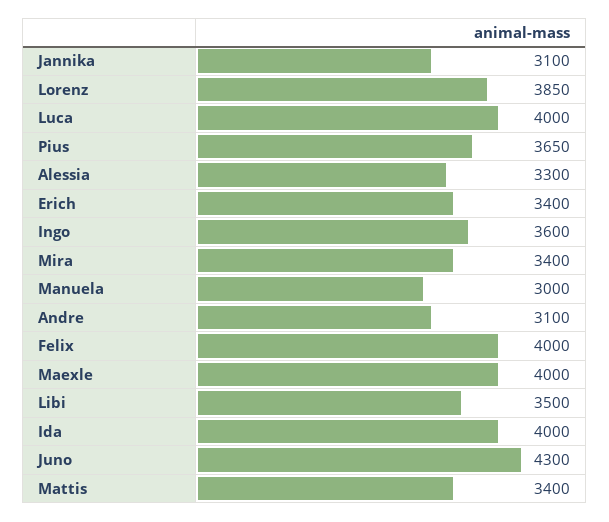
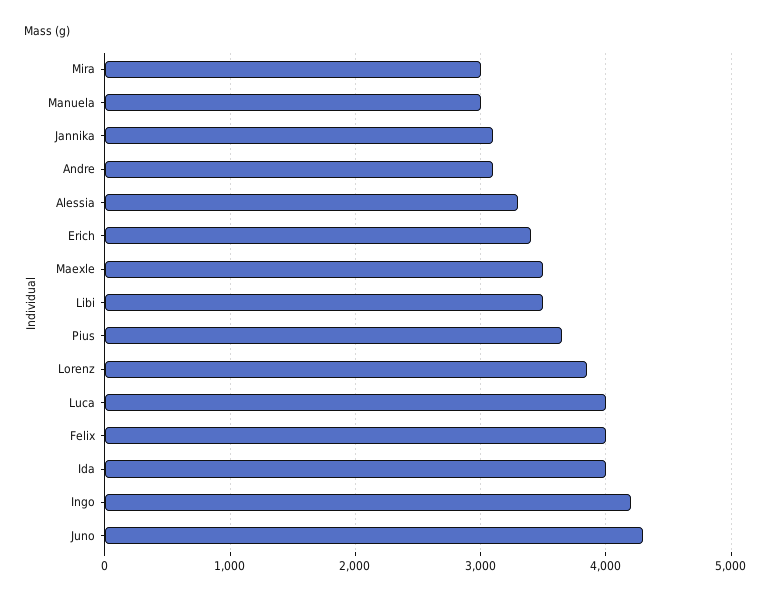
  {
    "Jannika": 3100,
    "Lorenz": 3850,
    "Luca": 4000,
    "Pius": 3650,
    "Alessia": 3300,
    "Erich": 3400,
-   "Ingo": 3600,
+   "Ingo": 4200,
-   "Mira": 3400,
+   "Mira": 3000,
    "Manuela": 3000,
    "Andre": 3100,
    "Felix": 4000,
-   "Maexle": 4000,
+   "Maexle": 3500,
    "Libi": 3500,
    "Ida": 4000,
-   "Juno": 4300,
+   "Juno": 4300
-   "Mattis": 3400
  }

